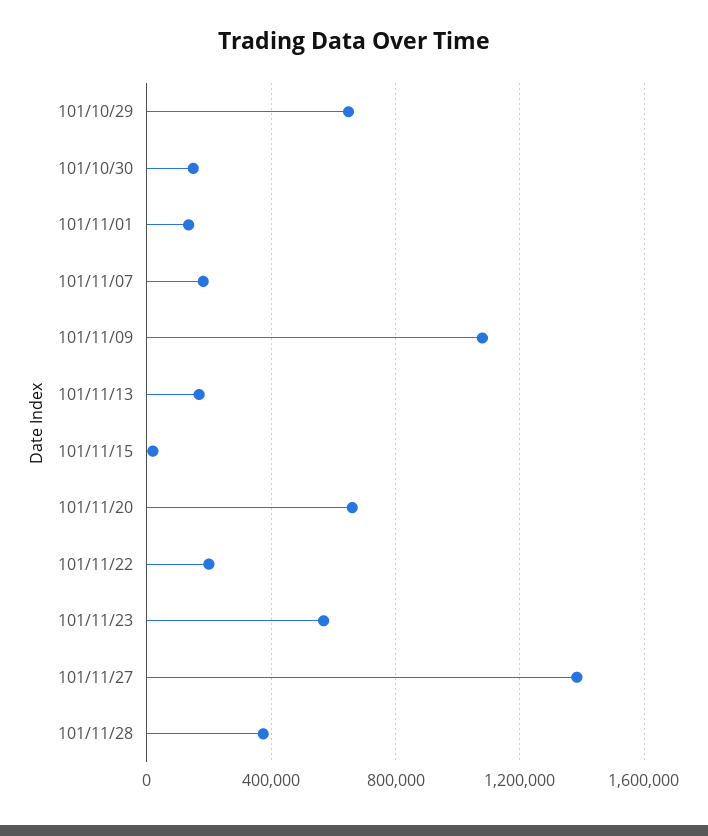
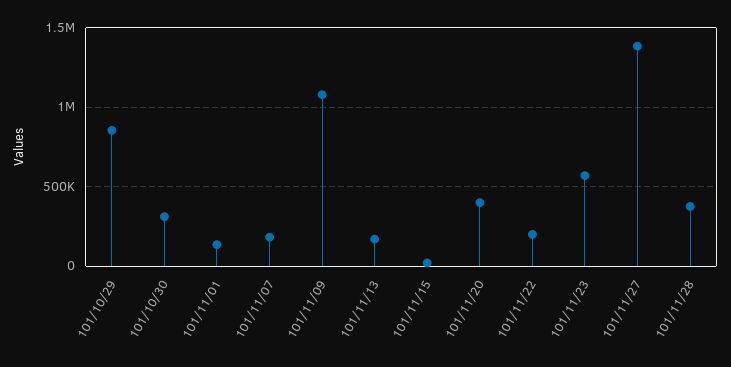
  {
-   "101/10/29": 650000,
+   "101/10/29": 850000,
-   "101/10/30": 150000,
+   "101/10/30": 300000,
    "101/11/01": 150000,
    "101/11/07": 200000,
    "101/11/09": 1100000,
    "101/11/13": 150000,
    "101/11/15": 0,
-   "101/11/20": 650000,
+   "101/11/20": 400000,
    "101/11/22": 200000,
    "101/11/23": 550000,
    "101/11/27": 1400000,
    "101/11/28": 400000
  }

